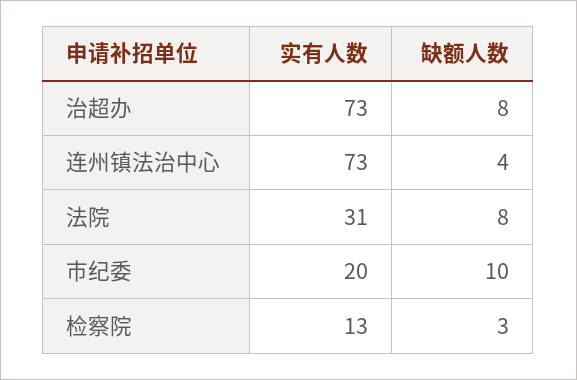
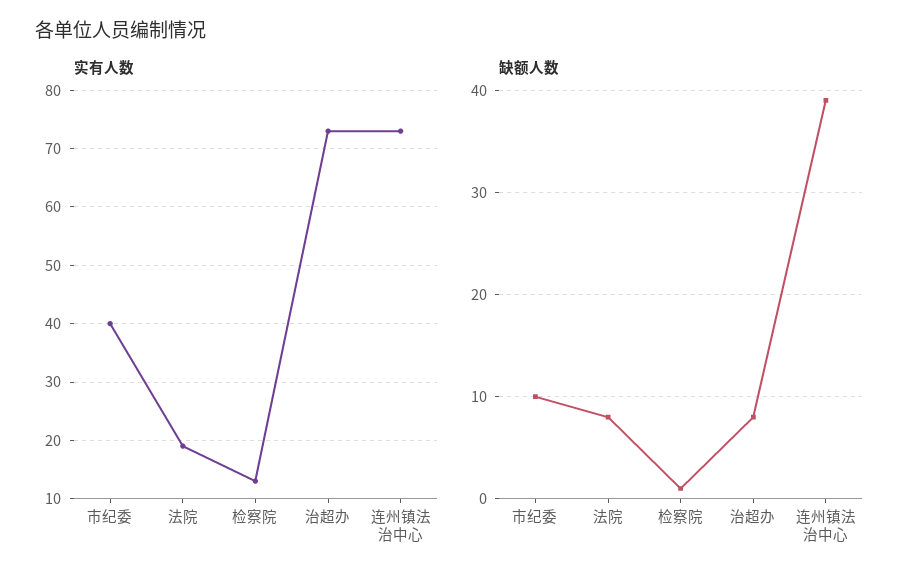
  {
    "实有人数": {
      "治超办": 73,
      "连州镇法治中心": 73,
-     "法院": 31,
+     "法院": 20,
-     "市纪委": 20,
+     "市纪委": 40,
      "检察院": 13
    },
    "缺额人数": {
      "治超办": 8,
-     "连州镇法治中心": 4,
+     "连州镇法治中心": 39,
      "法院": 8,
      "市纪委": 10,
-     "检察院": 3
+     "检察院": 1
    }
  }

